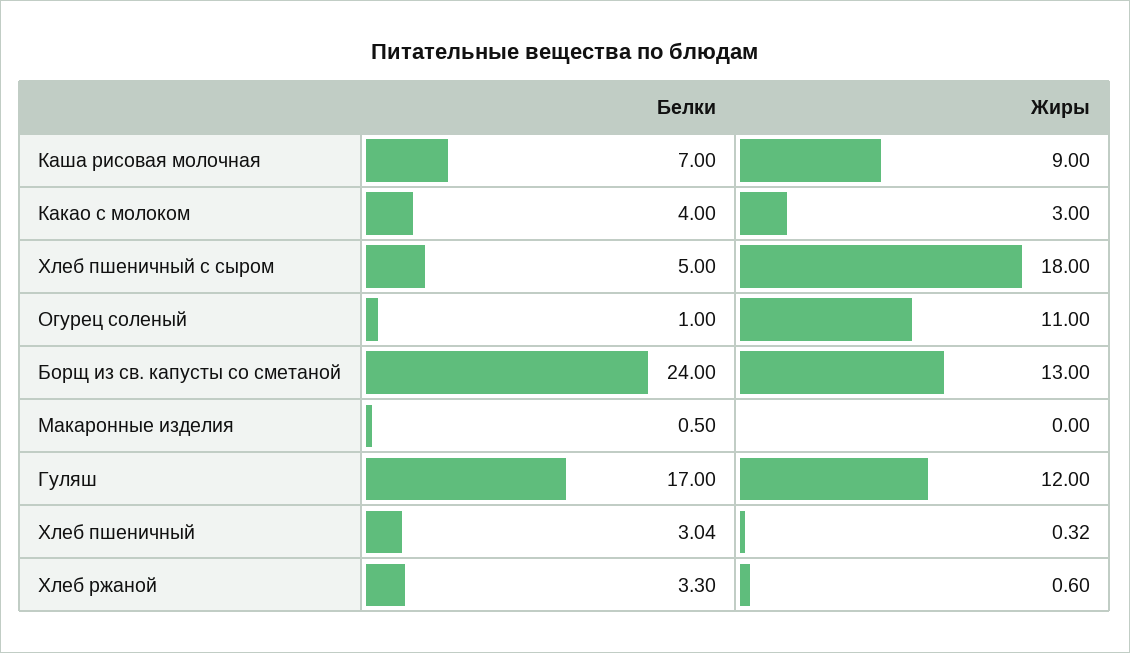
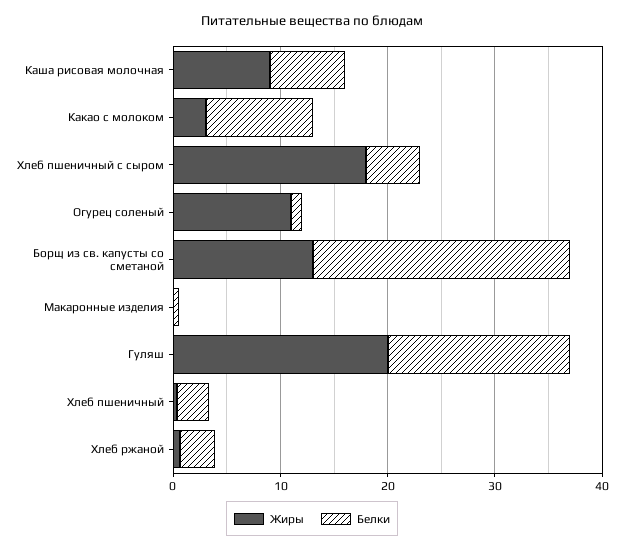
  {
    "Белки": {
      "Каша рисовая молочная": 7,
-     "Какао с молоком": 4,
+     "Какао с молоком": 10,
      "Хлеб пшеничный с сыром": 5,
      "Огурец соленый": 1,
      "Борщ из св. капусты со сметаной": 24,
      "Макаронные изделия": 0.5,
      "Гуляш": 17,
      "Хлеб пшеничный": 3.04,
      "Хлеб ржаной": 3.3
    },
    "Жиры": {
      "Каша рисовая молочная": 9,
      "Какао с молоком": 3,
      "Хлеб пшеничный с сыром": 18,
      "Огурец соленый": 11,
      "Борщ из св. капусты со сметаной": 13,
      "Макаронные изделия": 0,
-     "Гуляш": 12,
+     "Гуляш": 20,
      "Хлеб пшеничный": 0.32,
      "Хлеб ржаной": 0.6
    }
  }

